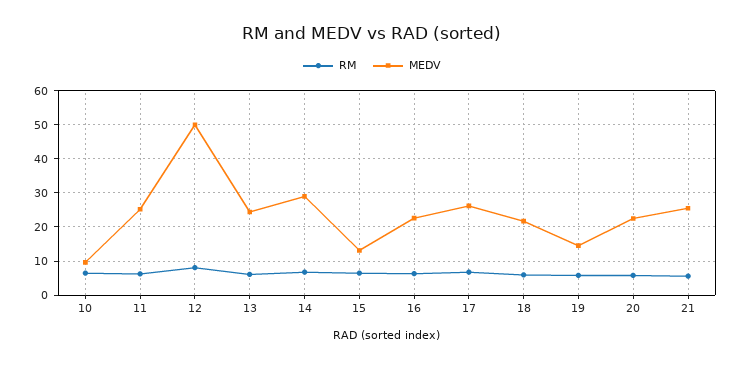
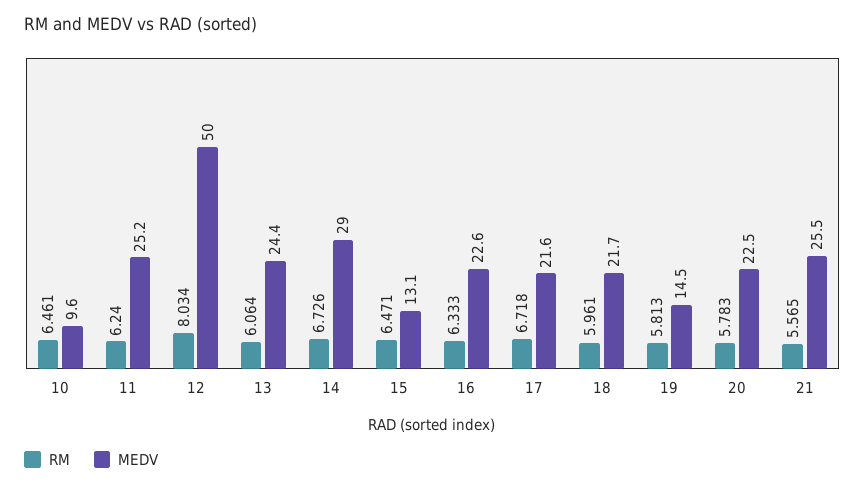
  {
    "RM": {
      "10": 6.461,
      "11": 6.24,
      "12": 8.034,
      "13": 6.064,
      "14": 6.726,
      "15": 6.471,
      "16": 6.333,
      "17": 6.718,
      "18": 5.961,
      "19": 5.813,
      "20": 5.783,
      "21": 5.565
    },
    "MEDV": {
      "10": 9.6,
      "11": 25.2,
      "12": 50,
      "13": 24.4,
      "14": 29,
      "15": 13.1,
      "16": 22.6,
-     "17": 26,
+     "17": 21.6,
      "18": 21.7,
      "19": 14.5,
      "20": 22.5,
      "21": 25.5
    }
  }

